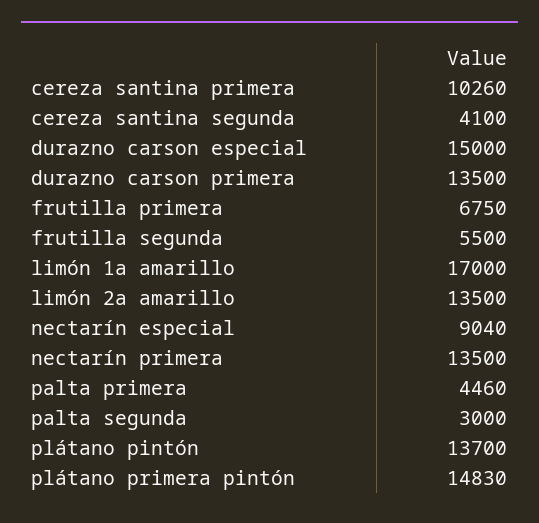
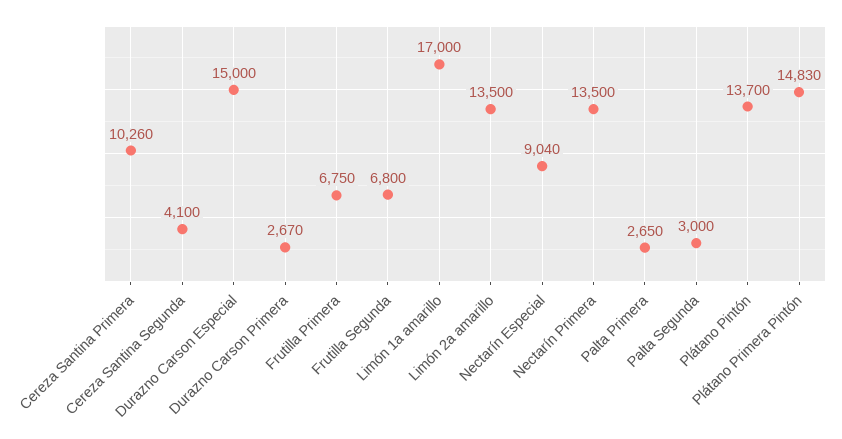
  {
    "cereza santina primera": 10260,
    "cereza santina segunda": 4100,
    "durazno carson especial": 15000,
-   "durazno carson primera": 13500,
+   "durazno carson primera": 2670,
    "frutilla primera": 6750,
-   "frutilla segunda": 5500,
+   "frutilla segunda": 6800,
    "limón 1a amarillo": 17000,
    "limón 2a amarillo": 13500,
    "nectarín especial": 9040,
    "nectarín primera": 13500,
-   "palta primera": 4460,
+   "palta primera": 2650,
    "palta segunda": 3000,
    "plátano pintón": 13700,
    "plátano primera pintón": 14830
  }

